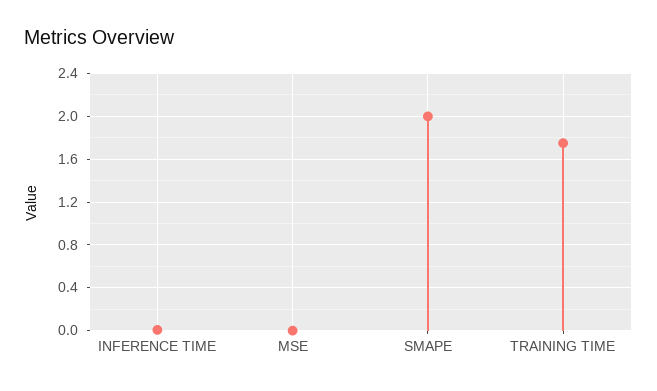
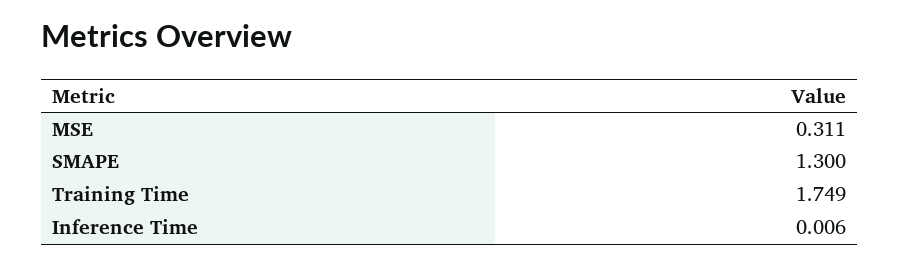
  {
    "INFERENCE TIME": 0.006,
-   "MSE": 0,
+   "MSE": 0.311,
-   "SMAPE": 2,
+   "SMAPE": 1.3,
    "TRAINING TIME": 1.749
  }

